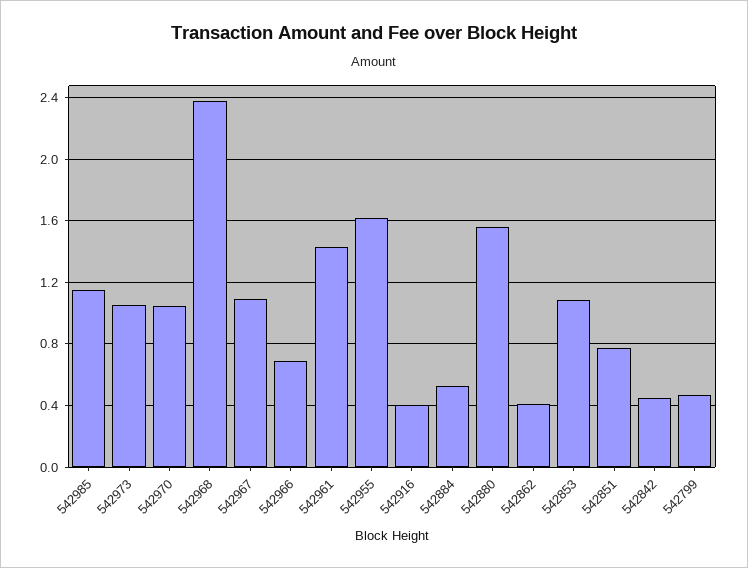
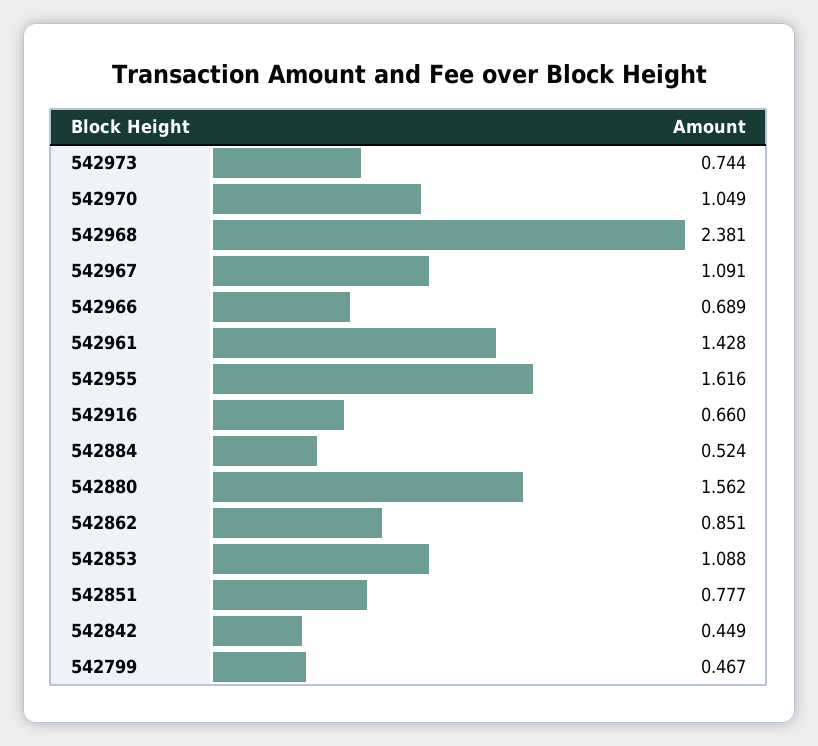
  {
-   "542985": 1.15,
-   "542973": 1.05,
+   "542973": 0.744,
    "542970": 1.049,
    "542968": 2.381,
    "542967": 1.091,
    "542966": 0.689,
    "542961": 1.428,
    "542955": 1.616,
-   "542916": 0.4,
+   "542916": 0.66,
    "542884": 0.524,
    "542880": 1.562,
-   "542862": 0.4,
+   "542862": 0.851,
    "542853": 1.088,
    "542851": 0.777,
    "542842": 0.449,
    "542799": 0.467
  }

